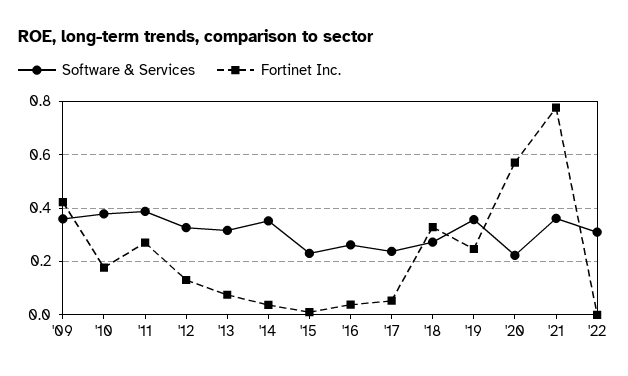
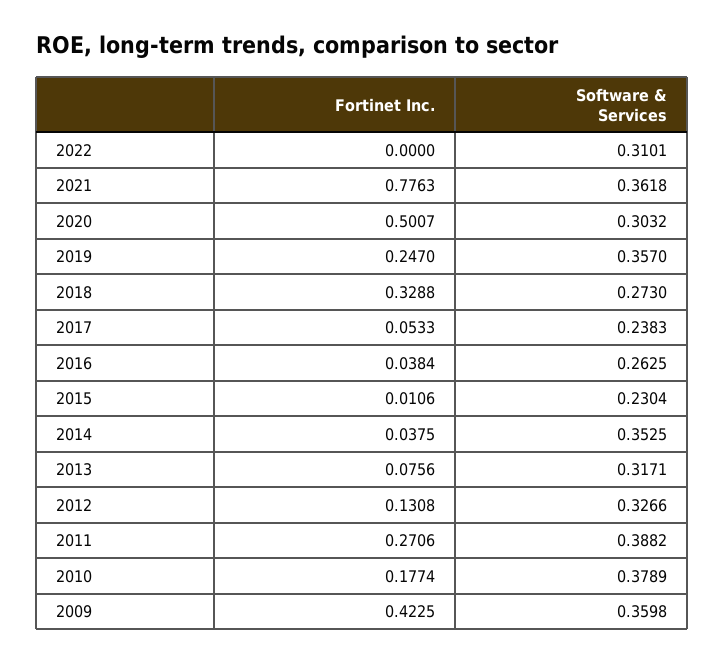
  {
    "Software & Services": {
      "'09": 0.3598,
      "'10": 0.3789,
      "'11": 0.3882,
      "'12": 0.3266,
      "'13": 0.3171,
      "'14": 0.3525,
      "'15": 0.2304,
      "'16": 0.2625,
      "'17": 0.2383,
      "'18": 0.273,
      "'19": 0.357,
-     "'20": 0.225,
+     "'20": 0.3032,
      "'21": 0.3618,
      "'22": 0.3101
    },
    "Fortinet Inc.": {
      "'09": 0.4225,
      "'10": 0.1774,
      "'11": 0.2706,
      "'12": 0.1308,
      "'13": 0.0756,
      "'14": 0.0375,
      "'15": 0.0106,
      "'16": 0.0384,
      "'17": 0.0533,
      "'18": 0.3288,
      "'19": 0.247,
-     "'20": 0.575,
+     "'20": 0.5007,
      "'21": 0.7763,
      "'22": 0
    }
  }

